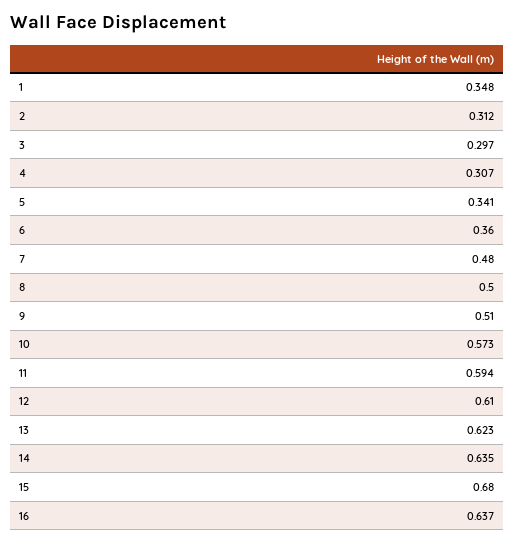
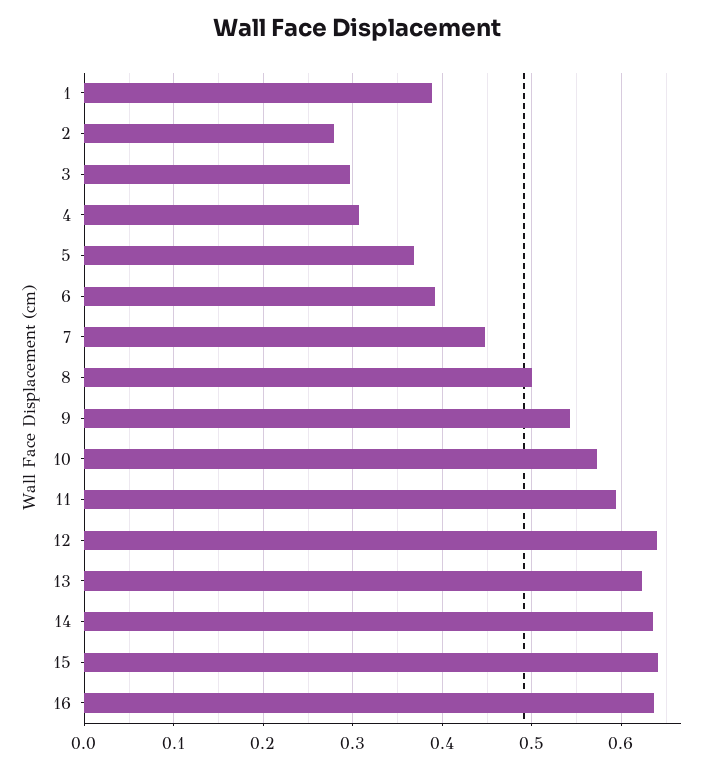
  {
-   "1": 0.348,
+   "1": 0.39,
-   "2": 0.312,
+   "2": 0.28,
    "3": 0.297,
    "4": 0.307,
-   "5": 0.341,
+   "5": 0.37,
-   "6": 0.36,
+   "6": 0.39,
-   "7": 0.48,
+   "7": 0.45,
    "8": 0.5,
-   "9": 0.51,
+   "9": 0.54,
    "10": 0.573,
    "11": 0.594,
-   "12": 0.61,
+   "12": 0.64,
    "13": 0.623,
    "14": 0.635,
-   "15": 0.68,
+   "15": 0.64,
    "16": 0.637
  }

